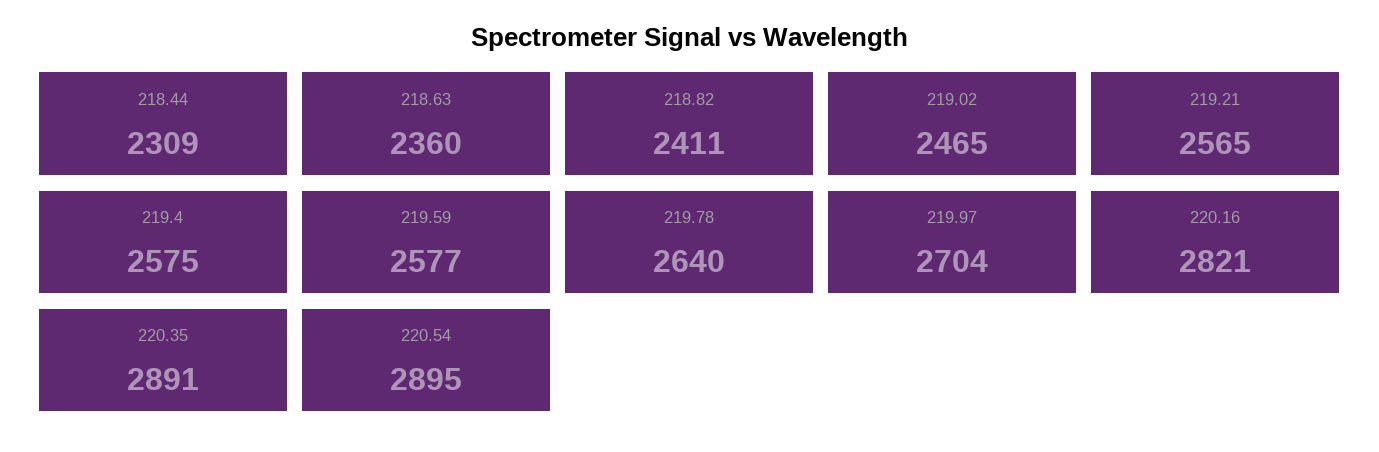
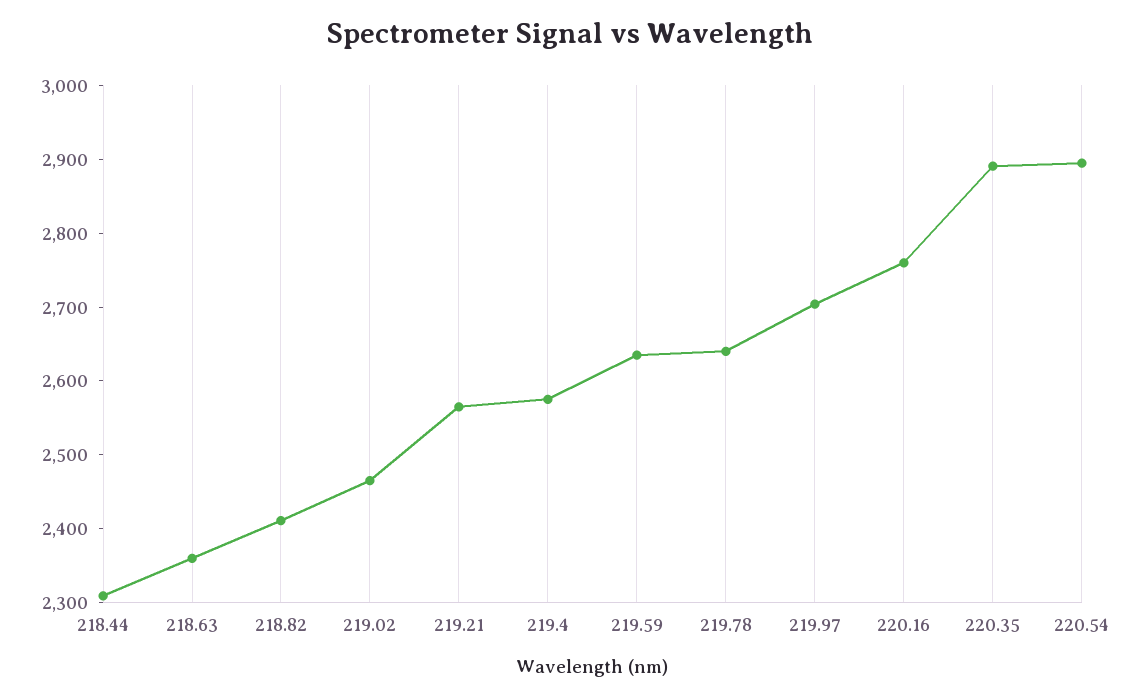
  {
    "218.44": 2309,
    "218.63": 2360,
    "218.82": 2411,
    "219.02": 2465,
    "219.21": 2565,
    "219.4": 2575,
-   "219.59": 2577,
+   "219.59": 2640,
    "219.78": 2640,
    "219.97": 2704,
-   "220.16": 2821,
+   "220.16": 2760,
    "220.35": 2891,
    "220.54": 2895
  }

